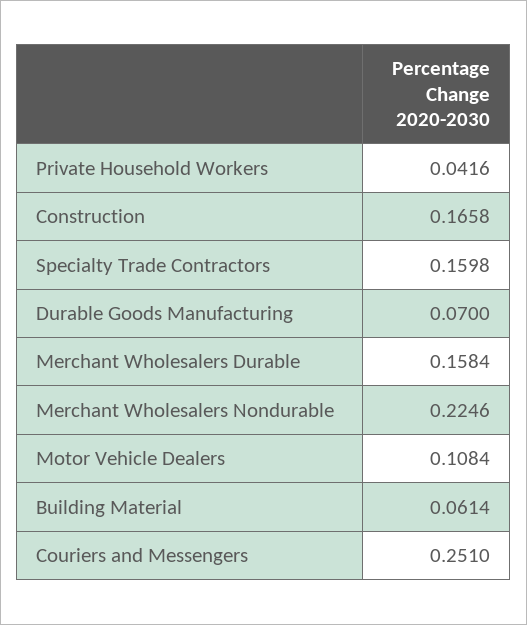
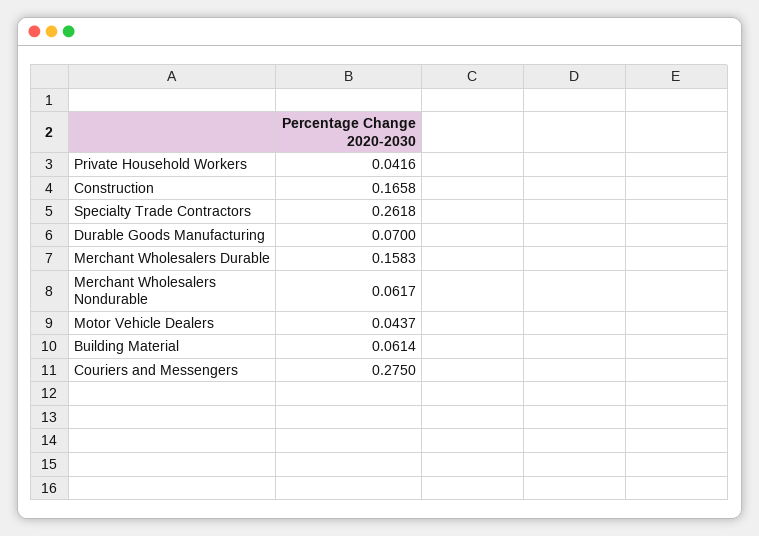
  {
    "Private Household Workers": 0.0416,
    "Construction": 0.1658,
-   "Specialty Trade Contractors": 0.1598,
+   "Specialty Trade Contractors": 0.2618,
    "Durable Goods Manufacturing": 0.07,
-   "Merchant Wholesalers Durable": 0.1584,
+   "Merchant Wholesalers Durable": 0.1583,
-   "Merchant Wholesalers Nondurable": 0.2246,
+   "Merchant Wholesalers Nondurable": 0.0617,
-   "Motor Vehicle Dealers": 0.1084,
+   "Motor Vehicle Dealers": 0.0437,
    "Building Material": 0.0614,
-   "Couriers and Messengers": 0.251
+   "Couriers and Messengers": 0.275
  }

